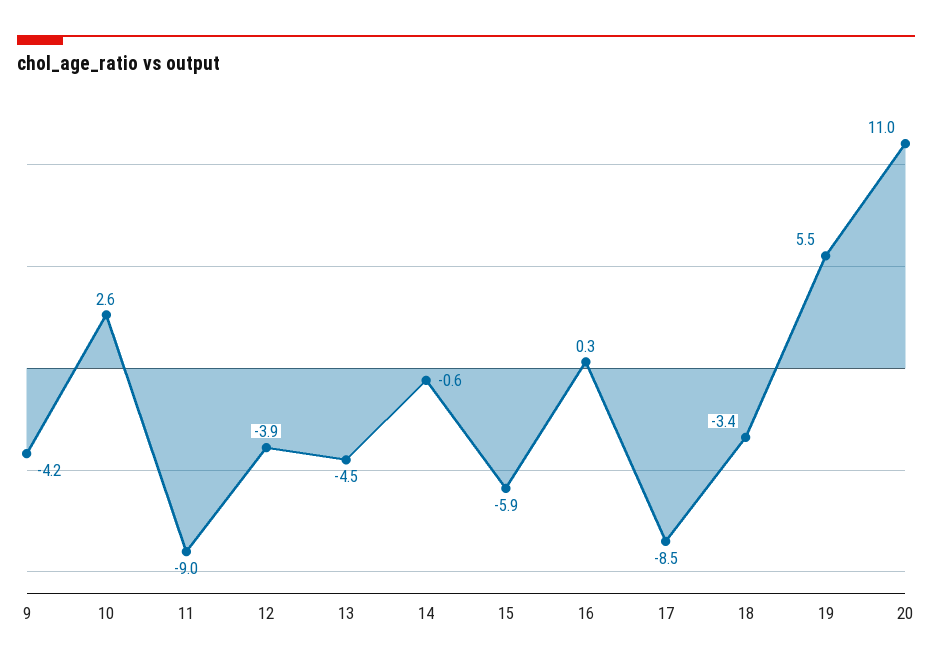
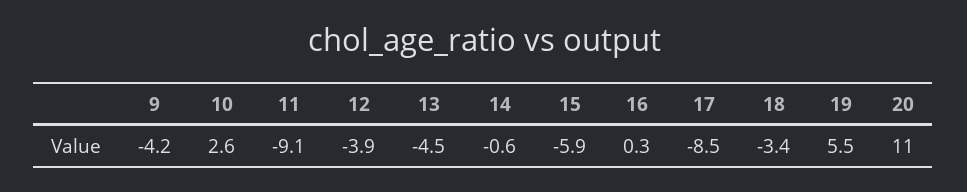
  {
    "9": -4.2,
    "10": 2.6,
-   "11": -9,
+   "11": -9.1,
    "12": -3.9,
    "13": -4.5,
    "14": -0.6,
    "15": -5.9,
    "16": 0.3,
    "17": -8.5,
    "18": -3.4,
    "19": 5.5,
    "20": 11
  }

